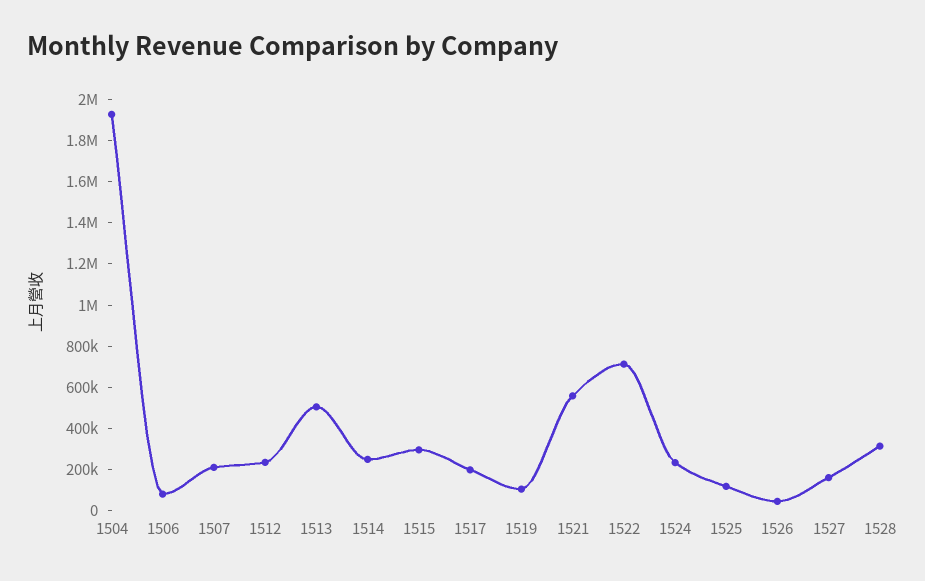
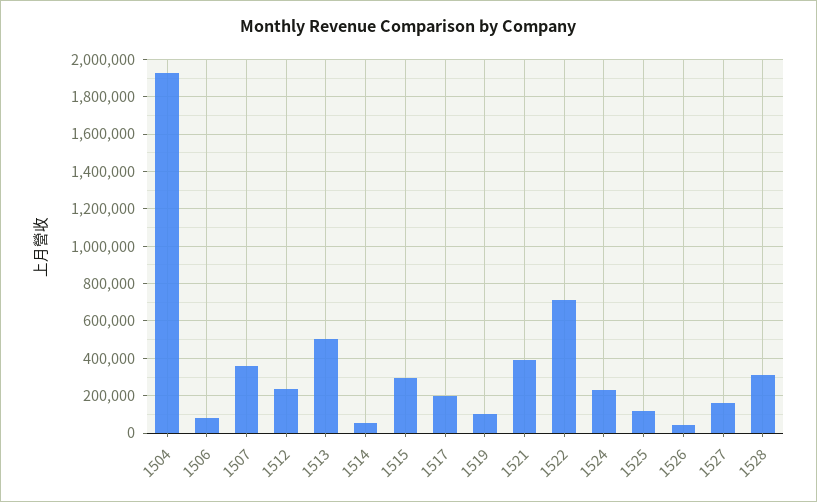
  {
    "1504": 1950000,
    "1506": 100000,
-   "1507": 200000,
+   "1507": 350000,
    "1512": 250000,
    "1513": 500000,
-   "1514": 250000,
+   "1514": 50000,
    "1515": 300000,
    "1517": 200000,
    "1519": 100000,
-   "1521": 550000,
+   "1521": 400000,
    "1522": 700000,
    "1524": 250000,
    "1525": 100000,
    "1526": 50000,
    "1527": 150000,
    "1528": 300000
  }

